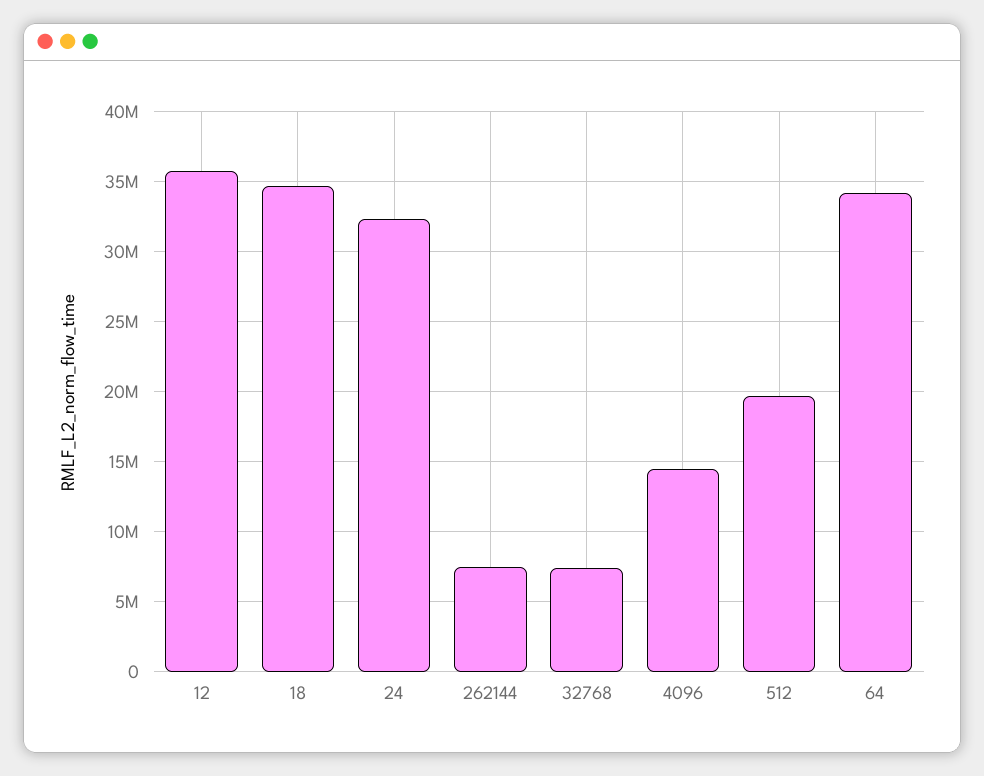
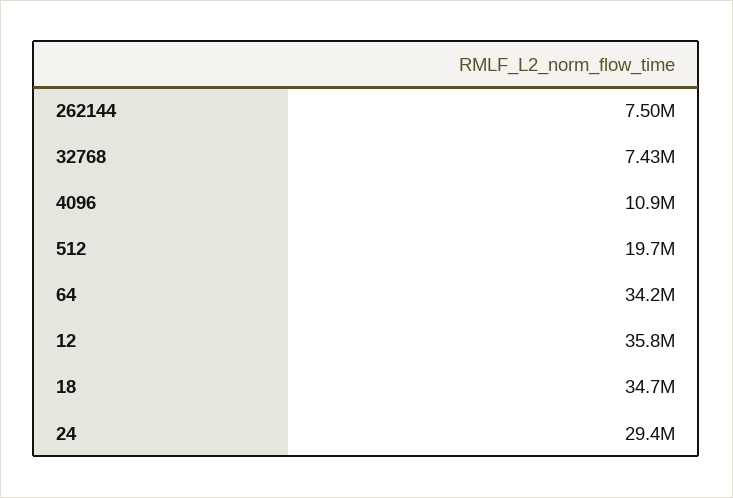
  {
    "12": 35800000,
    "18": 34700000,
-   "24": 32500000,
+   "24": 29400000,
    "262144": 7500000,
    "32768": 7430000,
-   "4096": 14500000,
+   "4096": 10900000,
    "512": 19700000,
    "64": 34200000
  }

